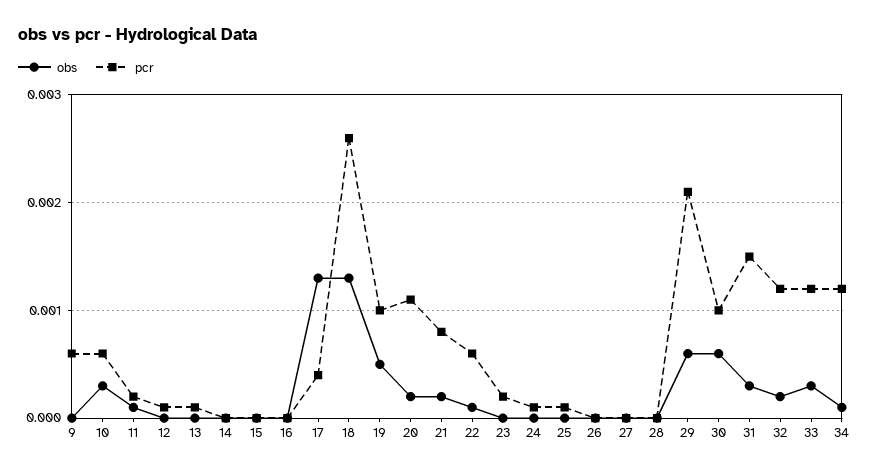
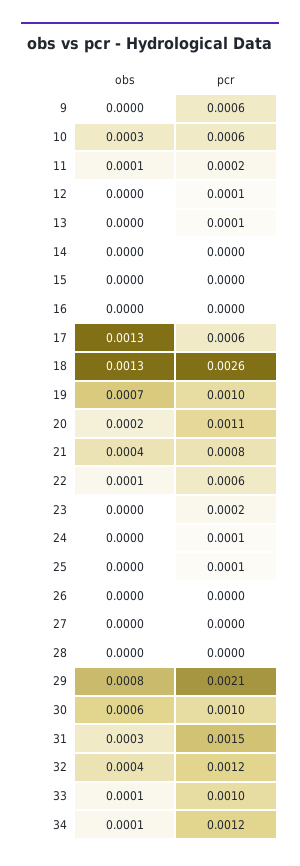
  {
    "obs": {
      "9": 0,
      "10": 0.0003,
      "11": 0.0001,
      "12": 0,
      "13": 0,
      "14": 0,
      "15": 0,
      "16": 0,
      "17": 0.0013,
      "18": 0.0013,
-     "19": 0.0005,
+     "19": 0.0007,
      "20": 0.0002,
-     "21": 0.0002,
+     "21": 0.0004,
      "22": 0.0001,
      "23": 0,
      "24": 0,
      "25": 0,
      "26": 0,
      "27": 0,
      "28": 0,
-     "29": 0.0006,
+     "29": 0.0008,
      "30": 0.0006,
      "31": 0.0003,
-     "32": 0.0002,
+     "32": 0.0004,
-     "33": 0.0003,
+     "33": 0.0001,
      "34": 0.0001
    },
    "pcr": {
      "9": 0.0006,
      "10": 0.0006,
      "11": 0.0002,
      "12": 0.0001,
      "13": 0.0001,
      "14": 0,
      "15": 0,
      "16": 0,
-     "17": 0.0004,
+     "17": 0.0006,
      "18": 0.0026,
      "19": 0.001,
      "20": 0.0011,
      "21": 0.0008,
      "22": 0.0006,
      "23": 0.0002,
      "24": 0.0001,
      "25": 0.0001,
      "26": 0,
      "27": 0,
      "28": 0,
      "29": 0.0021,
      "30": 0.001,
      "31": 0.0015,
      "32": 0.0012,
-     "33": 0.0012,
+     "33": 0.001,
      "34": 0.0012
    }
  }

